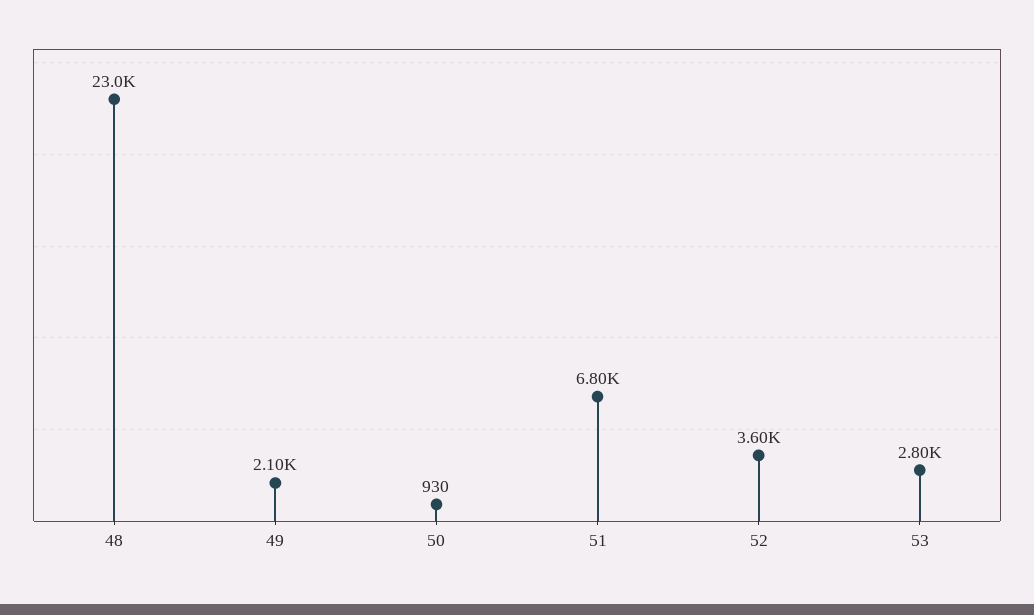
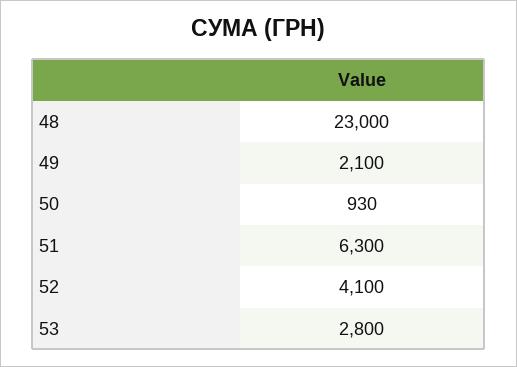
  {
    "48": 23000,
    "49": 2100,
    "50": 930,
-   "51": 6800,
+   "51": 6300,
-   "52": 3600,
+   "52": 4100,
    "53": 2800
  }

